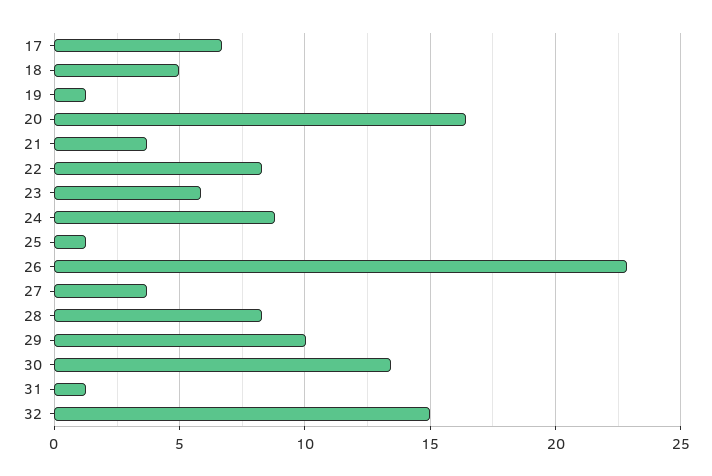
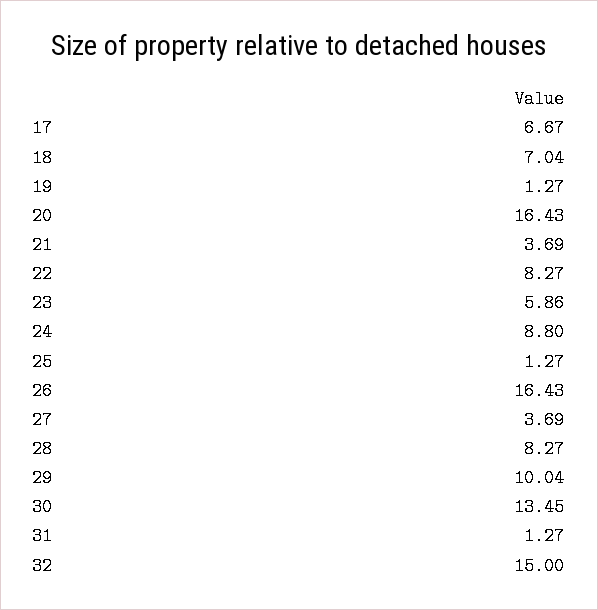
  {
    "17": 6.67,
-   "18": 5,
+   "18": 7.04,
    "19": 1.27,
    "20": 16.43,
    "21": 3.69,
    "22": 8.27,
    "23": 5.86,
    "24": 8.8,
    "25": 1.27,
-   "26": 23,
+   "26": 16.43,
    "27": 3.69,
    "28": 8.27,
    "29": 10.04,
    "30": 13.45,
    "31": 1.27,
    "32": 15
  }

